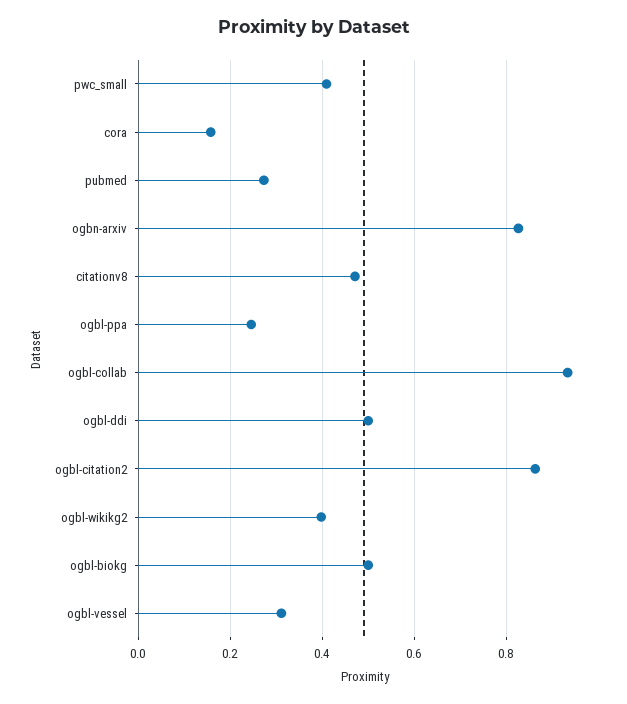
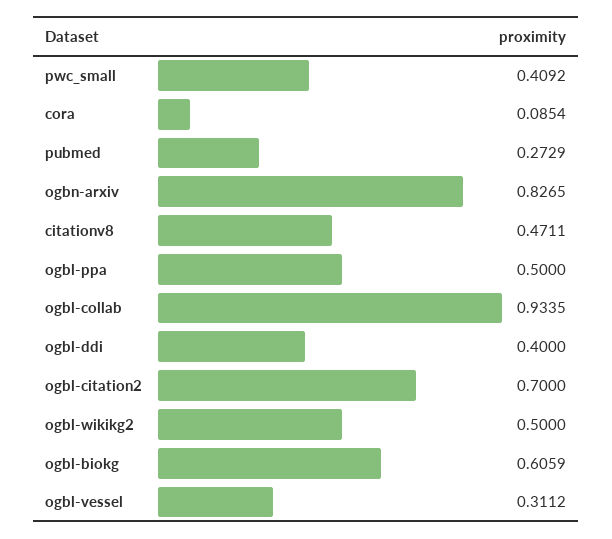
  {
    "pwc_small": 0.4092,
-   "cora": 0.16,
+   "cora": 0.0854,
    "pubmed": 0.2729,
    "ogbn-arxiv": 0.8265,
    "citationv8": 0.4711,
-   "ogbl-ppa": 0.24,
+   "ogbl-ppa": 0.5,
    "ogbl-collab": 0.9335,
-   "ogbl-ddi": 0.5,
+   "ogbl-ddi": 0.4,
-   "ogbl-citation2": 0.86,
+   "ogbl-citation2": 0.7,
-   "ogbl-wikikg2": 0.4,
+   "ogbl-wikikg2": 0.5,
-   "ogbl-biokg": 0.5,
+   "ogbl-biokg": 0.6059,
    "ogbl-vessel": 0.3112
  }

